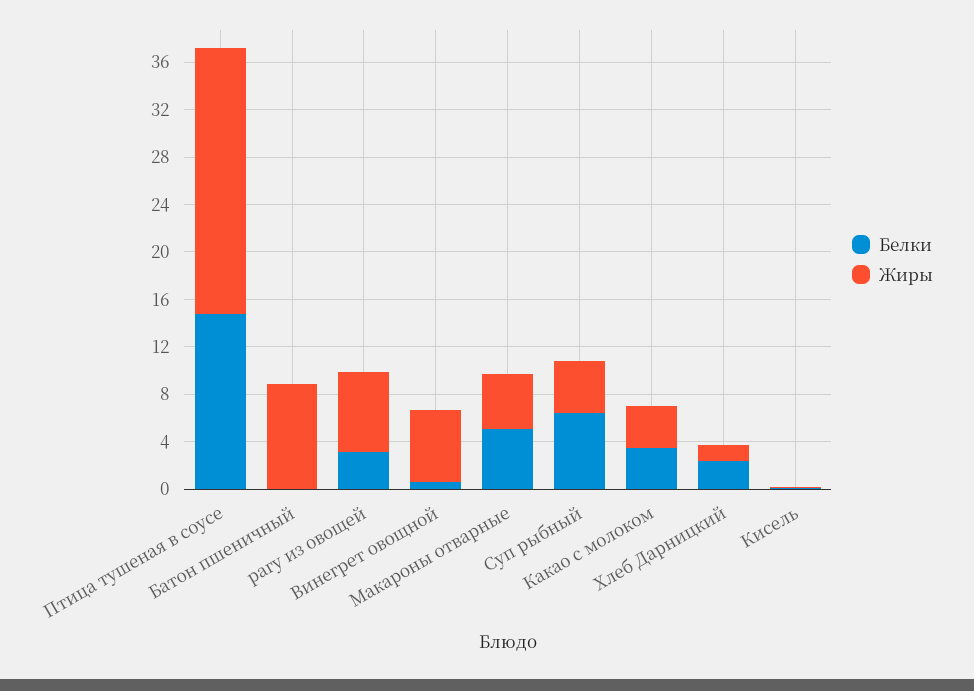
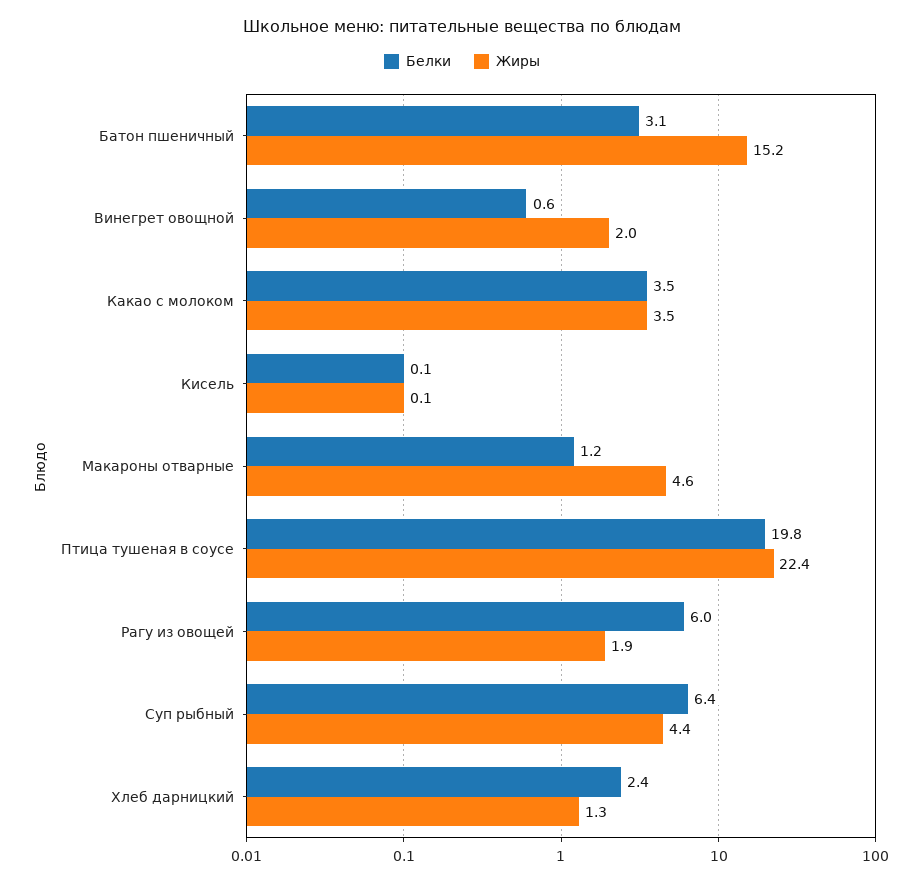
  {
    "Белки": {
-     "Птица тушеная в соусе": 15,
+     "Птица тушеная в соусе": 19.8,
-     "Батон пшеничный": 0,
+     "Батон пшеничный": 3.1,
-     "рагу из овощей": 3,
+     "рагу из овощей": 6,
      "Винегрет овощной": 0.6,
-     "Макароны отварные": 5,
+     "Макароны отварные": 1.2,
      "Суп рыбный": 6.4,
      "Какао с молоком": 3.5,
      "Хлеб Дарницкий": 2.4,
      "Кисель": 0.1
    },
    "Жиры": {
      "Птица тушеная в соусе": 22.4,
-     "Батон пшеничный": 9,
+     "Батон пшеничный": 15.2,
-     "рагу из овощей": 7,
+     "рагу из овощей": 1.9,
-     "Винегрет овощной": 6,
+     "Винегрет овощной": 2,
      "Макароны отварные": 4.6,
      "Суп рыбный": 4.4,
      "Какао с молоком": 3.5,
      "Хлеб Дарницкий": 1.3,
      "Кисель": 0.1
    }
  }

